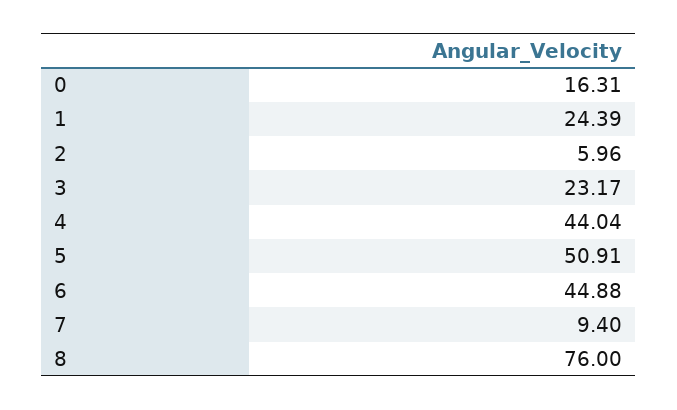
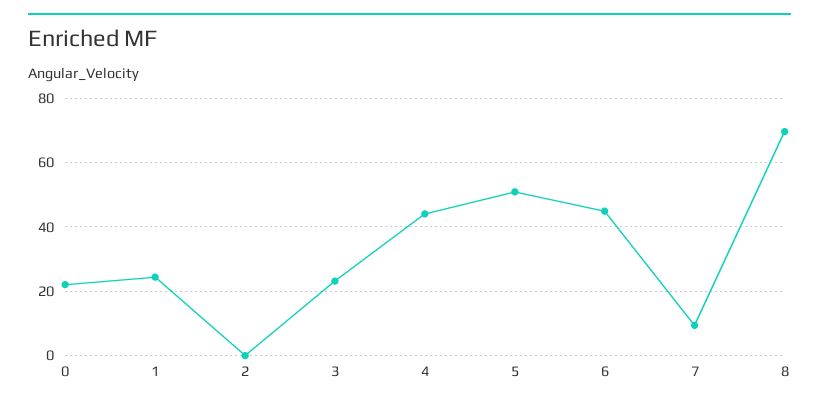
  {
-   "0": 16.31,
+   "0": 22,
    "1": 24.39,
-   "2": 5.96,
+   "2": 0,
    "3": 23.17,
    "4": 44.04,
    "5": 50.91,
    "6": 44.88,
    "7": 9.4,
-   "8": 76
+   "8": 70
  }

